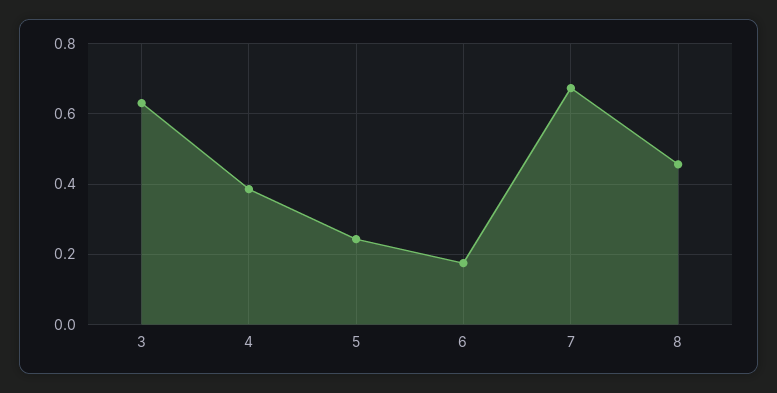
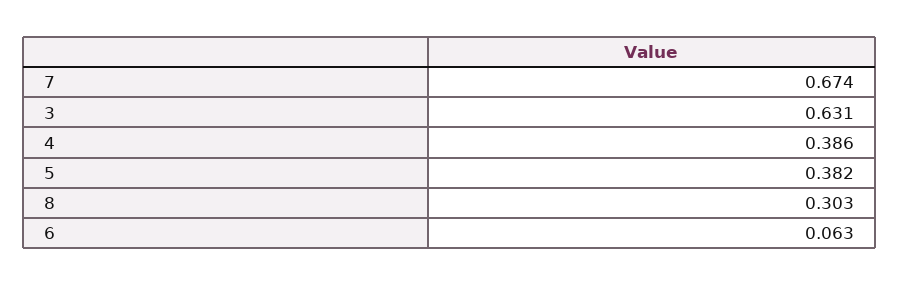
  {
    "3": 0.631,
    "4": 0.386,
-   "5": 0.24,
+   "5": 0.382,
-   "6": 0.18,
+   "6": 0.063,
    "7": 0.674,
-   "8": 0.46
+   "8": 0.303
  }

